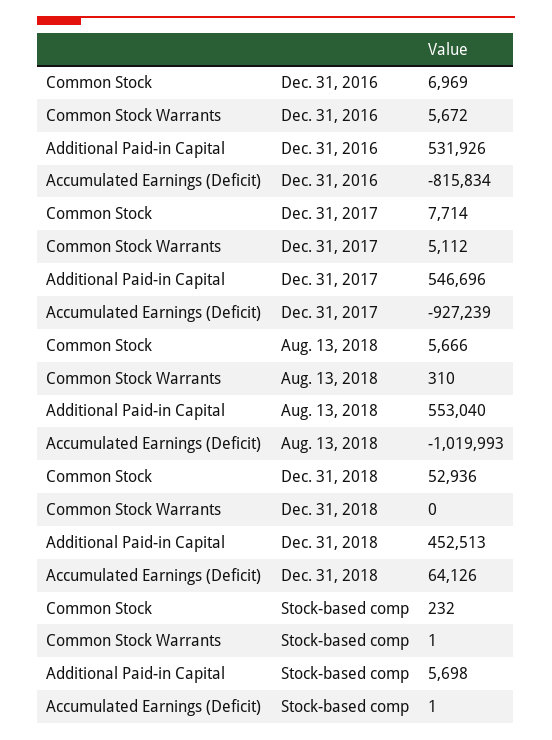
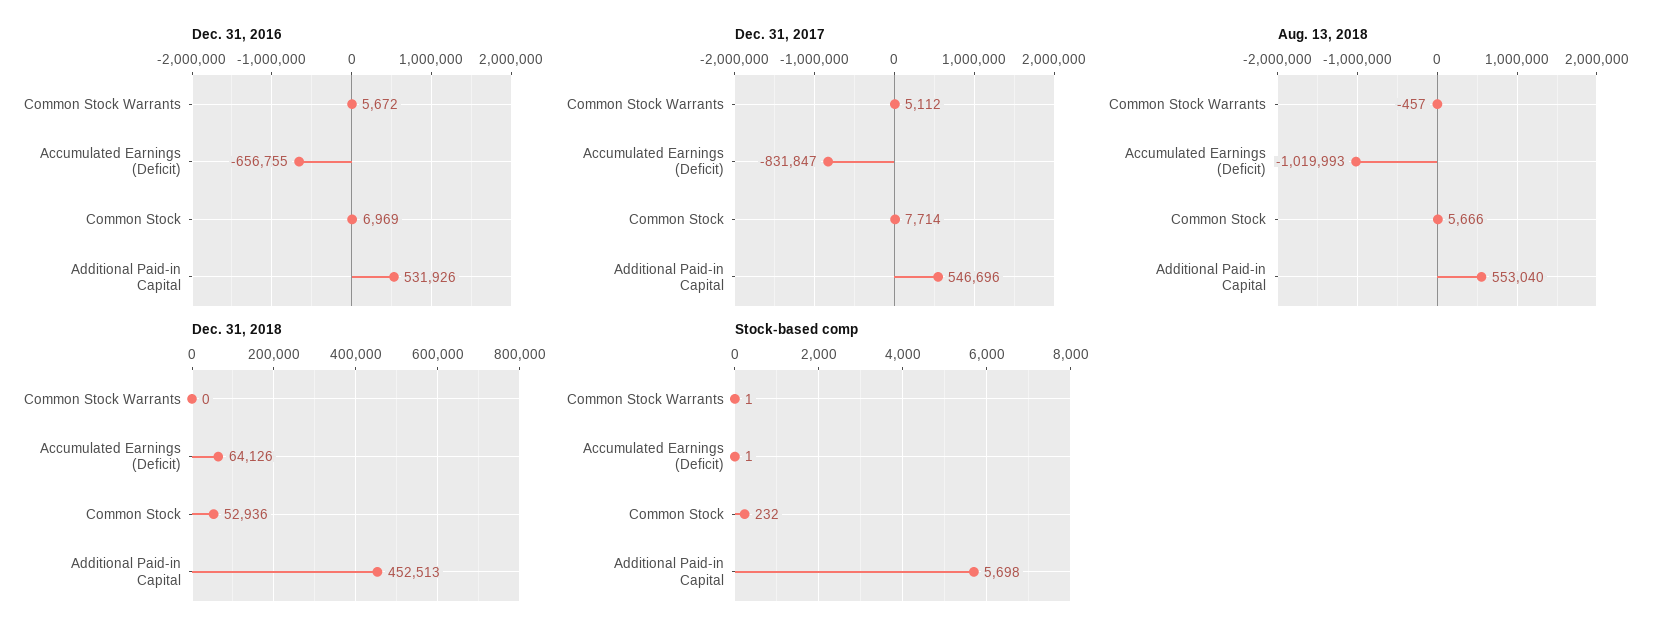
  {
    "Dec. 31, 2016": {
      "Common Stock": 6969,
      "Common Stock Warrants": 5672,
      "Additional Paid-in Capital": 531926,
-     "Accumulated Earnings (Deficit)": -815834
+     "Accumulated Earnings (Deficit)": -656755
    },
    "Dec. 31, 2017": {
      "Common Stock": 7714,
      "Common Stock Warrants": 5112,
      "Additional Paid-in Capital": 546696,
-     "Accumulated Earnings (Deficit)": -927239
+     "Accumulated Earnings (Deficit)": -831847
    },
    "Aug. 13, 2018": {
      "Common Stock": 5666,
-     "Common Stock Warrants": 310,
+     "Common Stock Warrants": -457,
      "Additional Paid-in Capital": 553040,
      "Accumulated Earnings (Deficit)": -1019993
    },
    "Dec. 31, 2018": {
      "Common Stock": 52936,
      "Common Stock Warrants": 0,
      "Additional Paid-in Capital": 452513,
      "Accumulated Earnings (Deficit)": 64126
    },
    "Stock-based comp": {
      "Common Stock": 232,
      "Common Stock Warrants": 1,
      "Additional Paid-in Capital": 5698,
      "Accumulated Earnings (Deficit)": 1
    }
  }

